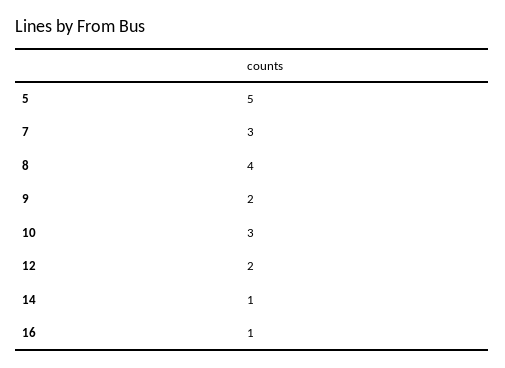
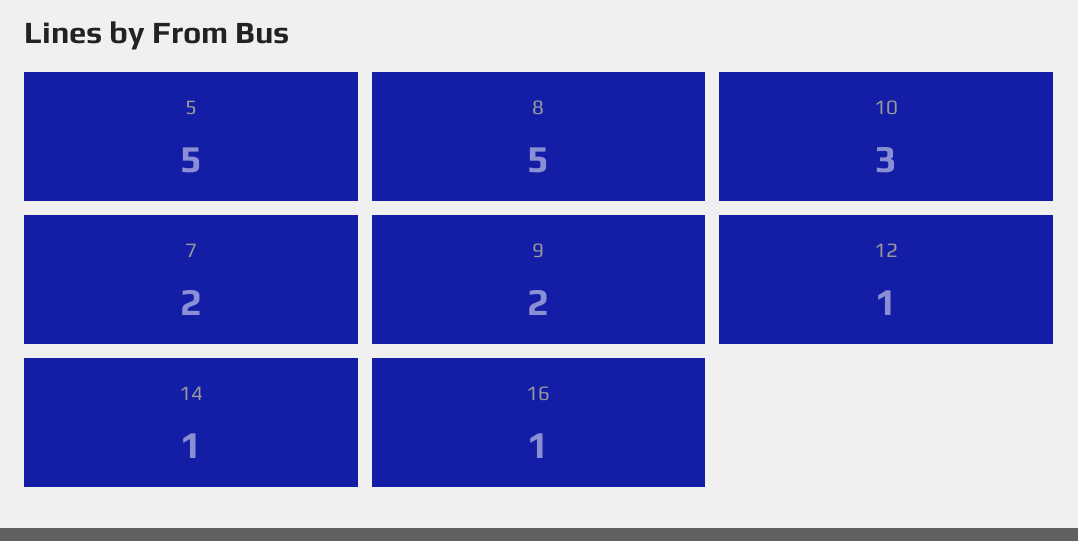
  {
    "5": 5,
-   "7": 3,
+   "7": 2,
-   "8": 4,
+   "8": 5,
    "9": 2,
    "10": 3,
-   "12": 2,
+   "12": 1,
    "14": 1,
    "16": 1
  }

